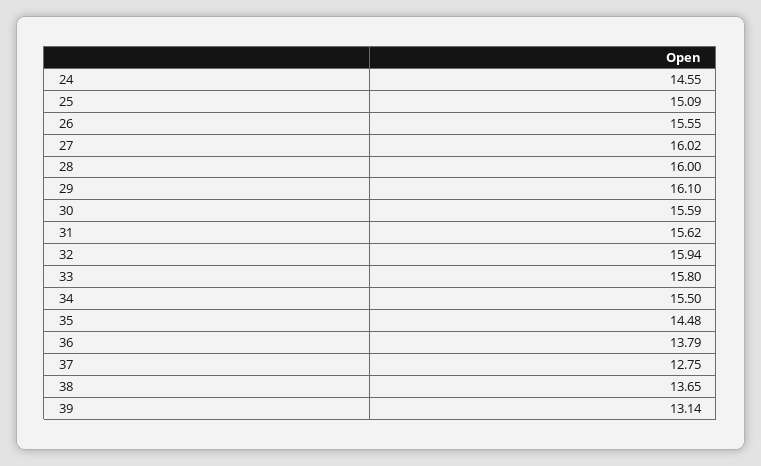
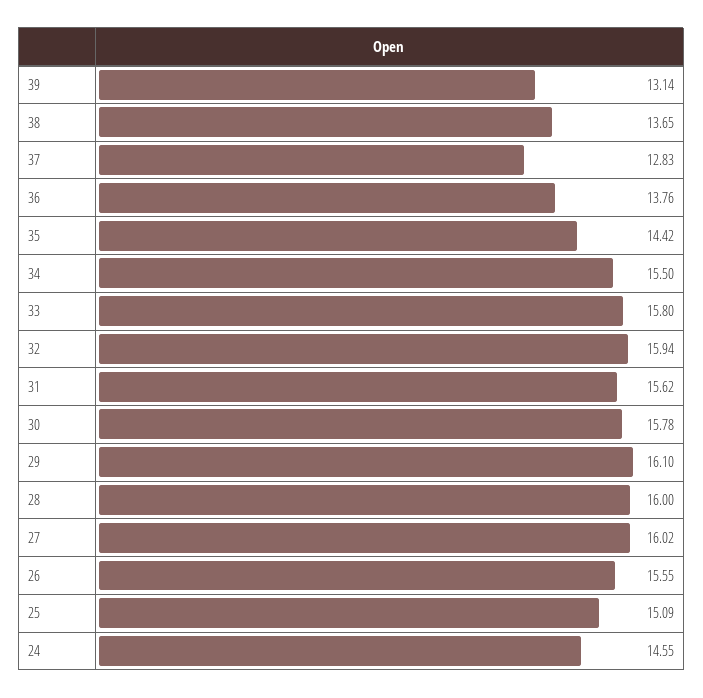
  {
    "24": 14.55,
    "25": 15.09,
    "26": 15.55,
    "27": 16.02,
    "28": 16,
    "29": 16.1,
-   "30": 15.59,
+   "30": 15.78,
    "31": 15.62,
    "32": 15.94,
    "33": 15.8,
    "34": 15.5,
-   "35": 14.48,
+   "35": 14.42,
-   "36": 13.79,
+   "36": 13.76,
-   "37": 12.75,
+   "37": 12.83,
    "38": 13.65,
    "39": 13.14
  }

